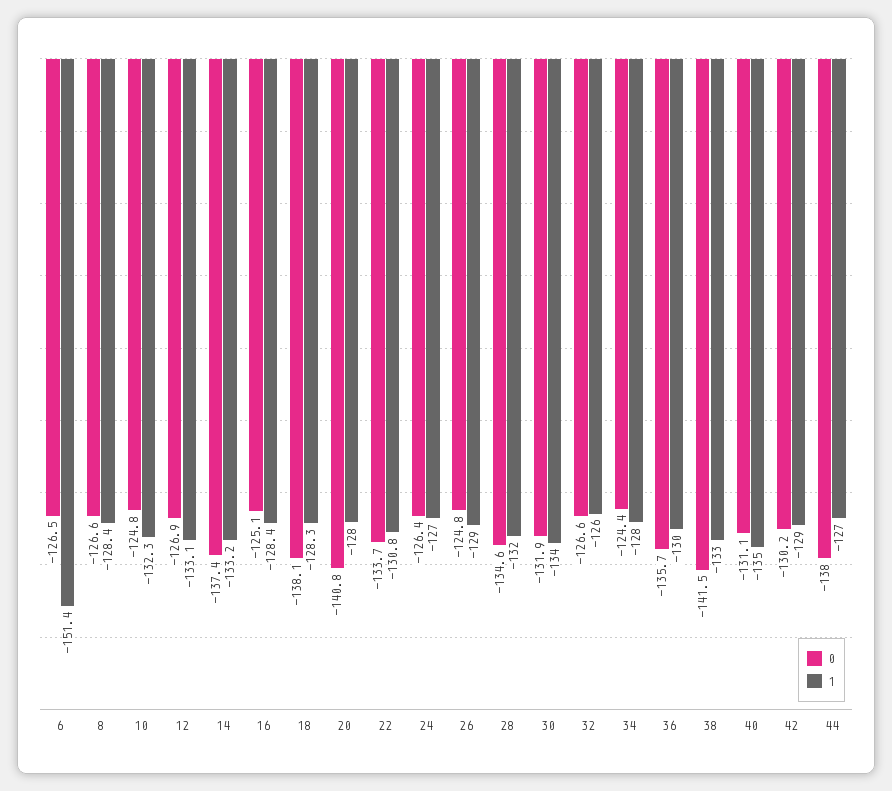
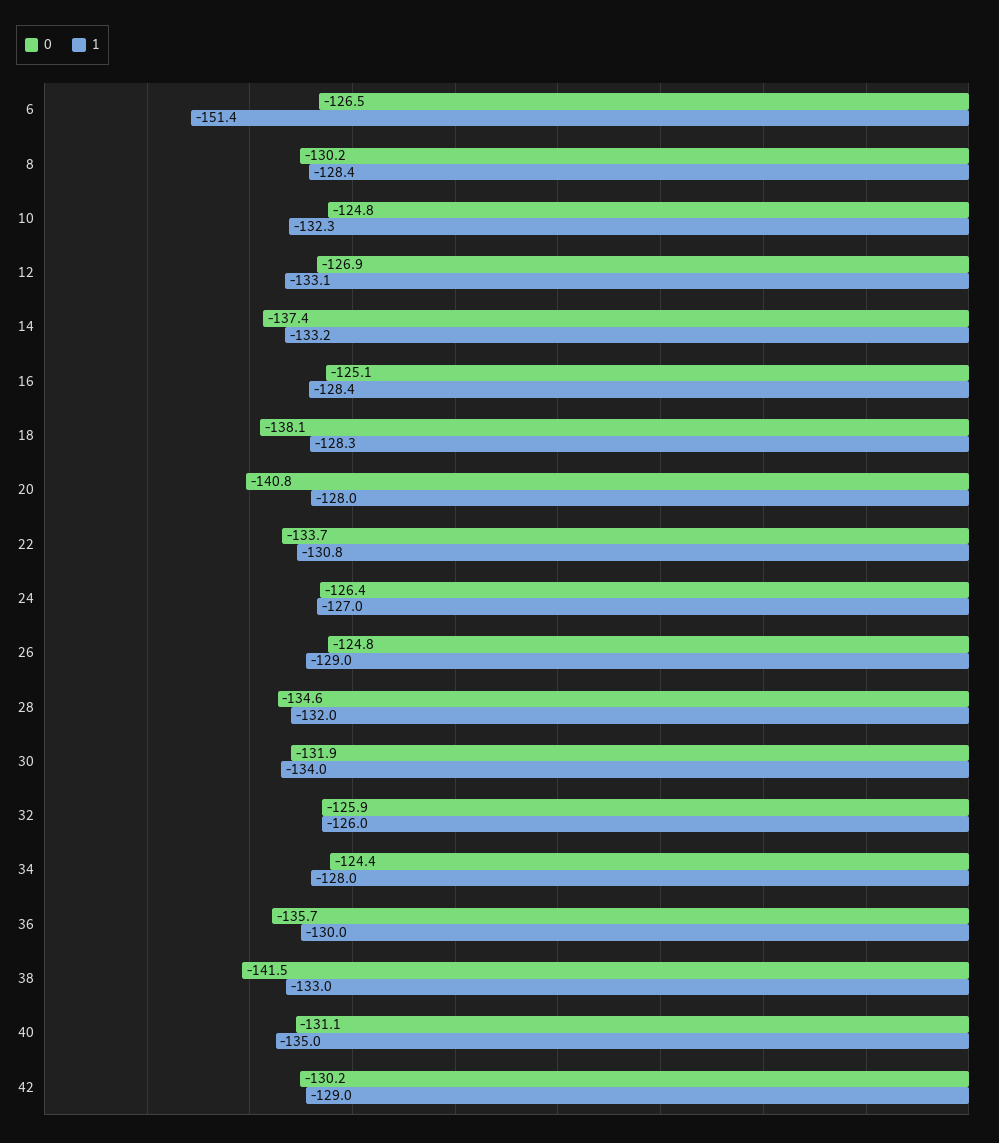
  {
    "0": {
      "6": -126.5,
-     "8": -126.6,
+     "8": -130.2,
      "10": -124.8,
      "12": -126.9,
      "14": -137.4,
      "16": -125.1,
      "18": -138.1,
      "20": -140.8,
      "22": -133.7,
      "24": -126.4,
      "26": -124.8,
      "28": -134.6,
      "30": -131.9,
-     "32": -126.6,
+     "32": -125.9,
      "34": -124.4,
      "36": -135.7,
      "38": -141.5,
      "40": -131.1,
-     "42": -130.2,
+     "42": -130.2
-     "44": -138
    },
    "1": {
      "6": -151.4,
      "8": -128.4,
      "10": -132.3,
      "12": -133.1,
      "14": -133.2,
      "16": -128.4,
      "18": -128.3,
      "20": -128,
      "22": -130.8,
      "24": -127,
      "26": -129,
      "28": -132,
      "30": -134,
      "32": -126,
      "34": -128,
      "36": -130,
      "38": -133,
      "40": -135,
-     "42": -129,
+     "42": -129
-     "44": -127
    }
  }

